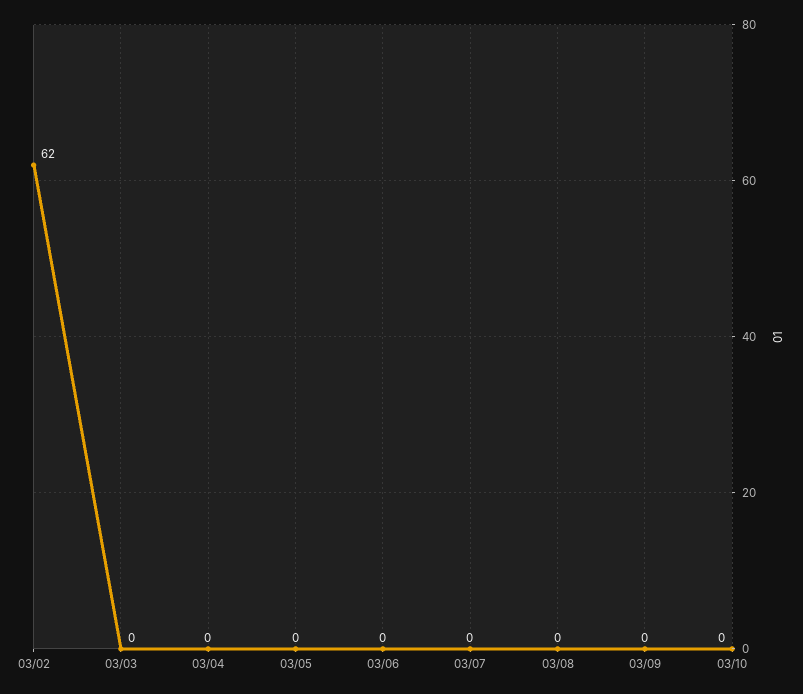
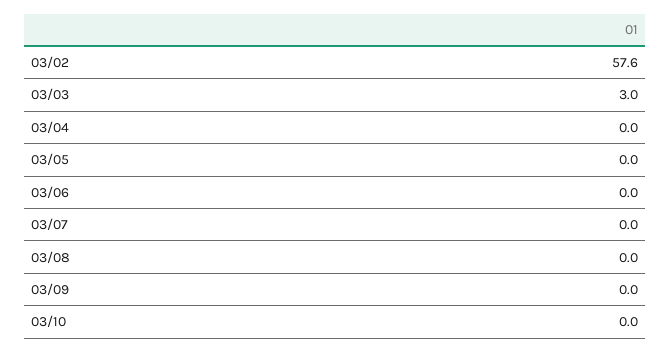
  {
-   "03/02": 62,
+   "03/02": 57.6,
-   "03/03": 0,
+   "03/03": 3,
    "03/04": 0,
    "03/05": 0,
    "03/06": 0,
    "03/07": 0,
    "03/08": 0,
    "03/09": 0,
    "03/10": 0
  }

